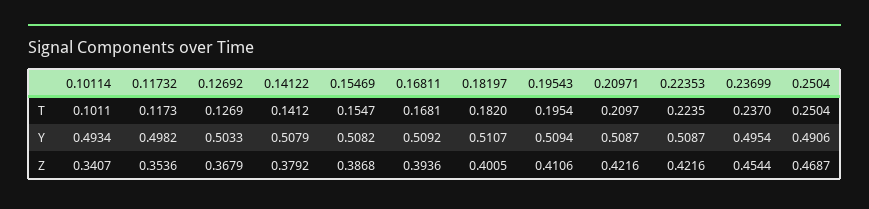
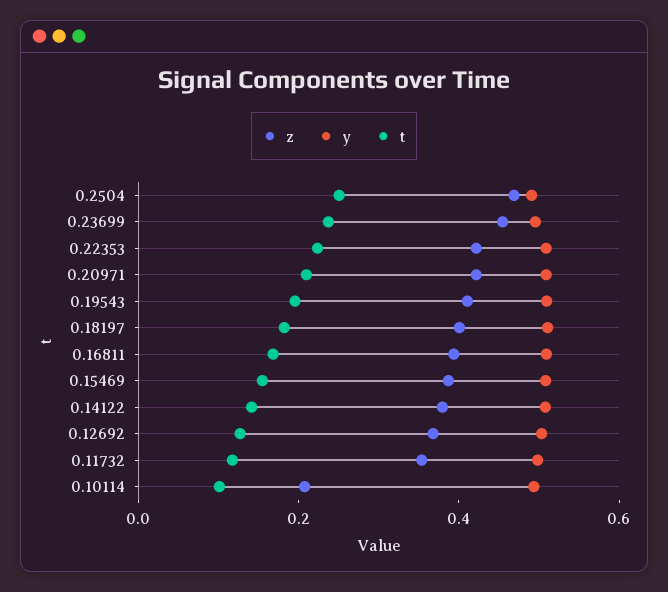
  {
    "T": {
      "0.10114": 0.1011,
      "0.11732": 0.1173,
      "0.12692": 0.1269,
      "0.14122": 0.1412,
      "0.15469": 0.1547,
      "0.16811": 0.1681,
      "0.18197": 0.182,
      "0.19543": 0.1954,
      "0.20971": 0.2097,
      "0.22353": 0.2235,
      "0.23699": 0.237,
      "0.2504": 0.2504
    },
    "Y": {
      "0.10114": 0.4934,
      "0.11732": 0.4982,
      "0.12692": 0.5033,
      "0.14122": 0.5079,
      "0.15469": 0.5082,
      "0.16811": 0.5092,
      "0.18197": 0.5107,
      "0.19543": 0.5094,
      "0.20971": 0.5087,
      "0.22353": 0.5087,
      "0.23699": 0.4954,
      "0.2504": 0.4906
    },
    "Z": {
-     "0.10114": 0.3407,
+     "0.10114": 0.2,
      "0.11732": 0.3536,
      "0.12692": 0.3679,
      "0.14122": 0.3792,
      "0.15469": 0.3868,
      "0.16811": 0.3936,
      "0.18197": 0.4005,
      "0.19543": 0.4106,
      "0.20971": 0.4216,
      "0.22353": 0.4216,
      "0.23699": 0.4544,
      "0.2504": 0.4687
    }
  }

